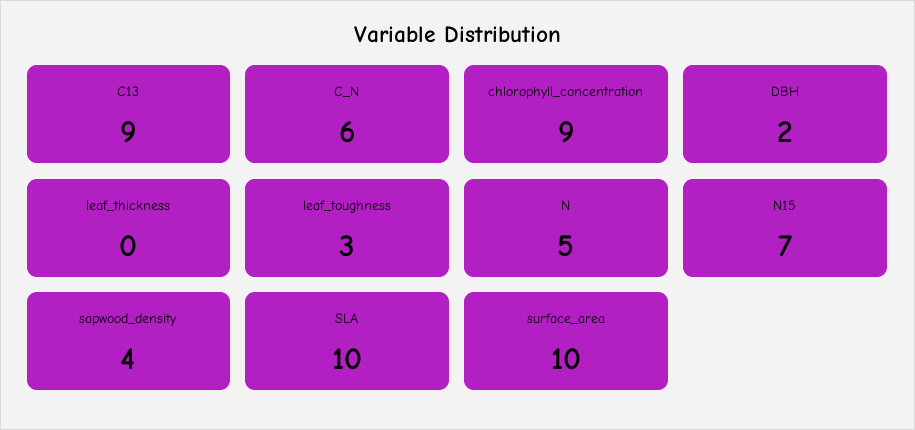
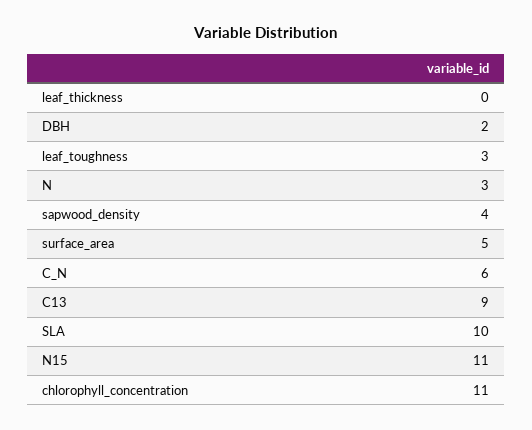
  {
    "C13": 9,
    "C_N": 6,
-   "chlorophyll_concentration": 9,
+   "chlorophyll_concentration": 11,
    "DBH": 2,
    "leaf_thickness": 0,
    "leaf_toughness": 3,
-   "N": 5,
+   "N": 3,
-   "N15": 7,
+   "N15": 11,
    "sapwood_density": 4,
    "SLA": 10,
-   "surface_area": 10
+   "surface_area": 5
  }

